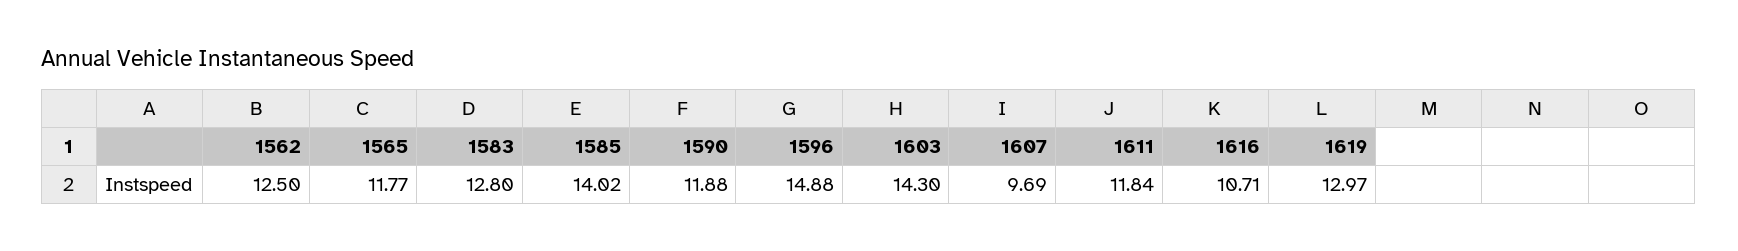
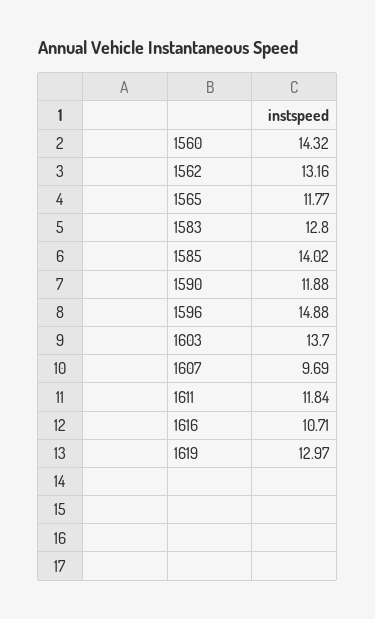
  {
-   "1562": 12.5,
+   "1562": 13.16,
    "1565": 11.77,
    "1583": 12.8,
    "1585": 14.02,
    "1590": 11.88,
    "1596": 14.88,
-   "1603": 14.3,
+   "1603": 13.7,
    "1607": 9.69,
    "1611": 11.84,
    "1616": 10.71,
-   "1619": 12.97
+   "1619": 12.97,
+   "1560": 14.32
  }

